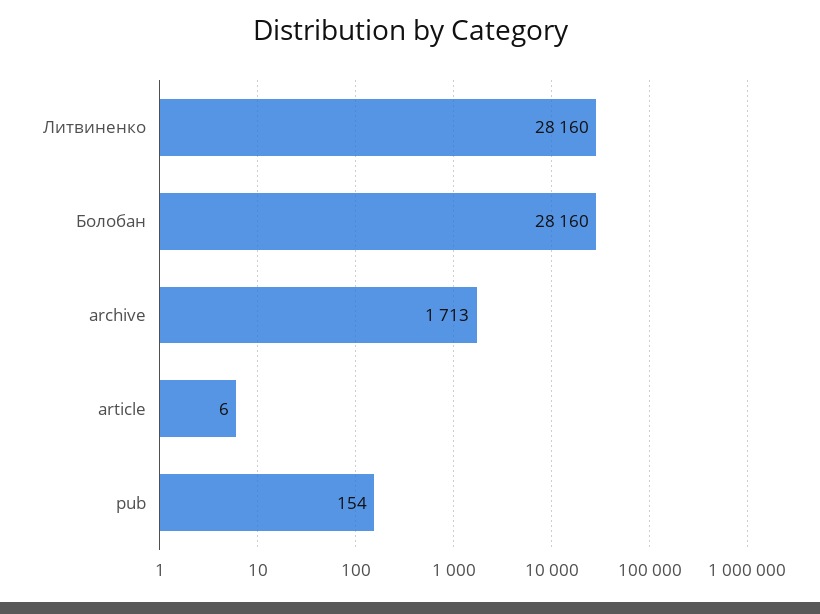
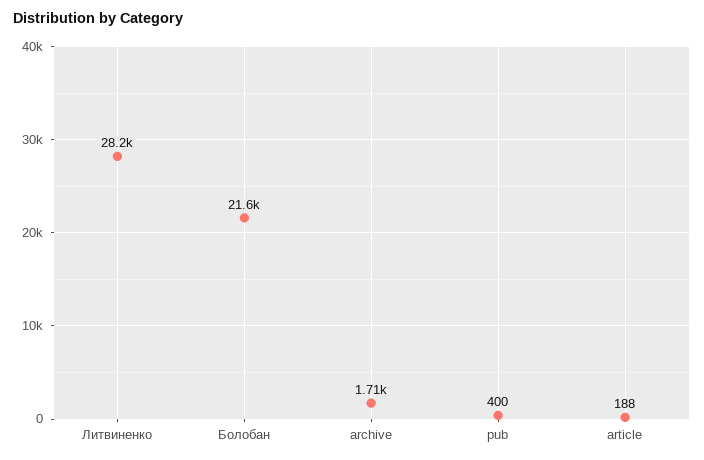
  {
    "Литвиненко": 28160,
-   "Болобан": 28160,
+   "Болобан": 21600,
    "archive": 1713,
-   "article": 6,
+   "article": 188,
-   "pub": 154
+   "pub": 400
  }

